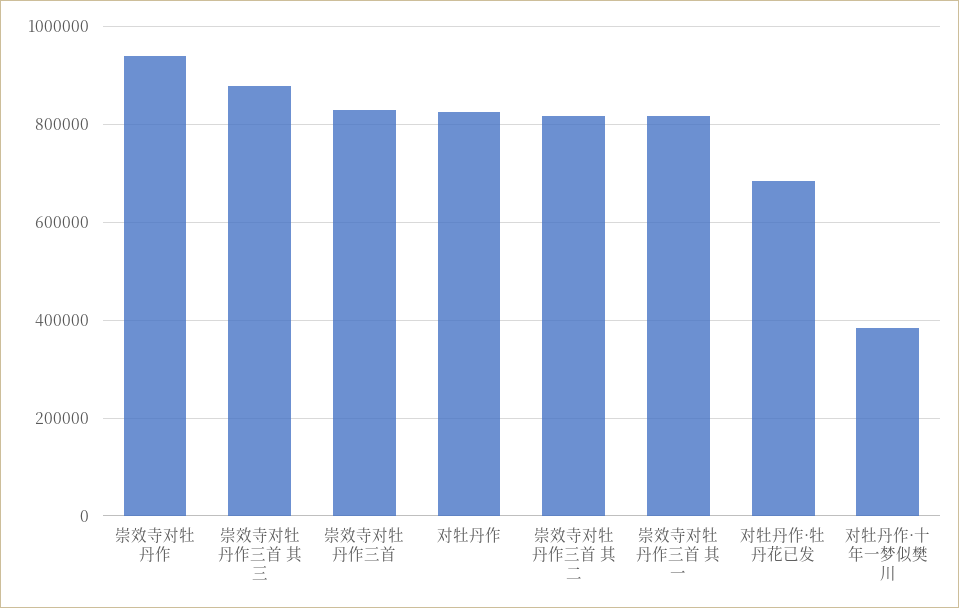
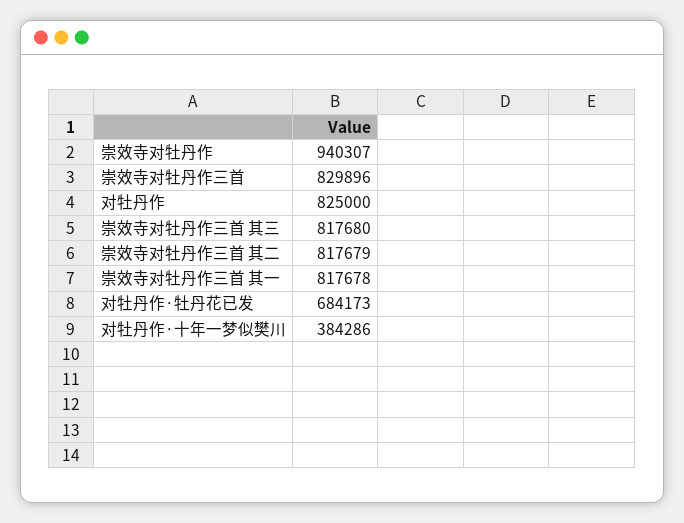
  {
    "崇效寺对牡丹作": 940307,
-   "崇效寺对牡丹作三首 其三": 880000,
+   "崇效寺对牡丹作三首 其三": 817680,
    "崇效寺对牡丹作三首": 829896,
    "对牡丹作": 825000,
    "崇效寺对牡丹作三首 其二": 817679,
    "崇效寺对牡丹作三首 其一": 817678,
    "对牡丹作·牡丹花已发": 684173,
    "对牡丹作·十年一梦似樊川": 384286
  }

